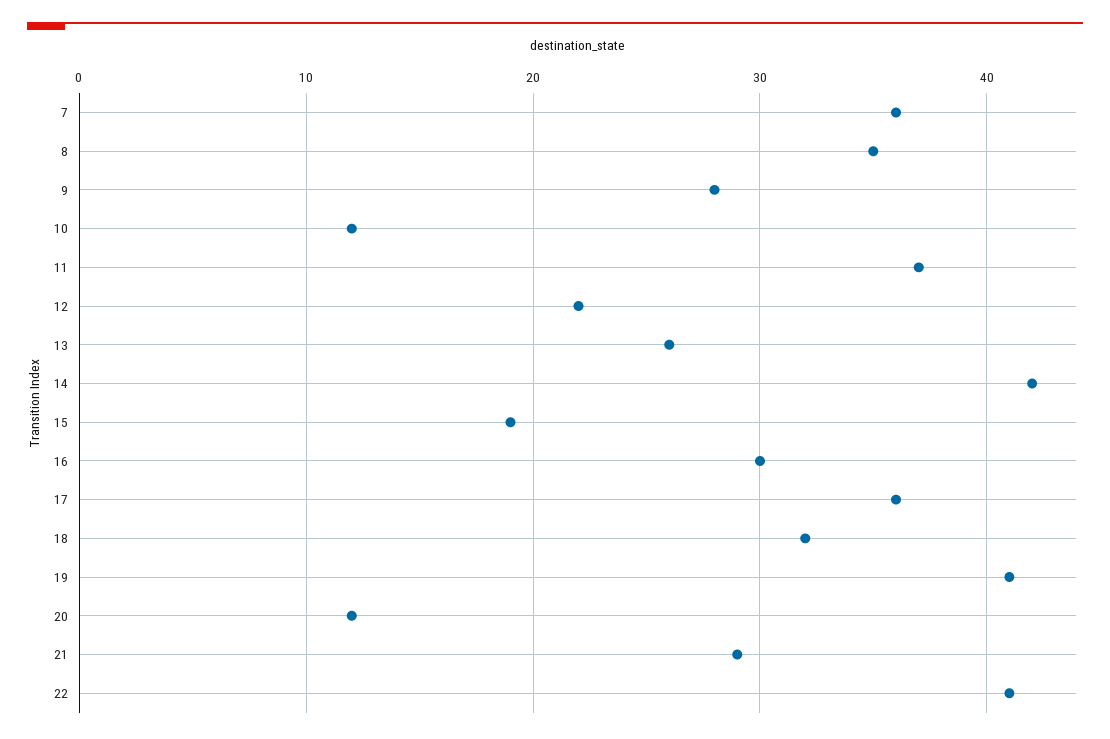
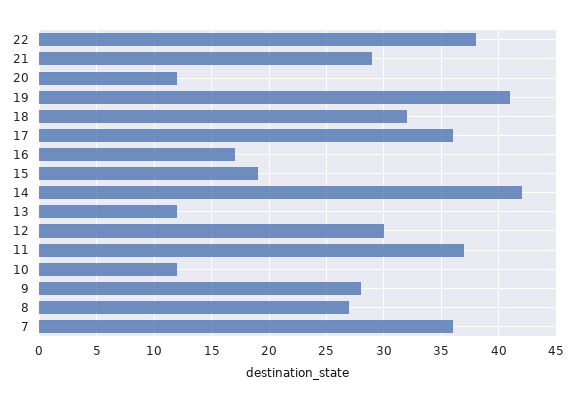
  {
    "7": 36,
-   "8": 35,
+   "8": 27,
    "9": 28,
    "10": 12,
    "11": 37,
-   "12": 22,
+   "12": 30,
-   "13": 26,
+   "13": 12,
    "14": 42,
    "15": 19,
-   "16": 30,
+   "16": 17,
    "17": 36,
    "18": 32,
    "19": 41,
    "20": 12,
    "21": 29,
-   "22": 41
+   "22": 38
  }

